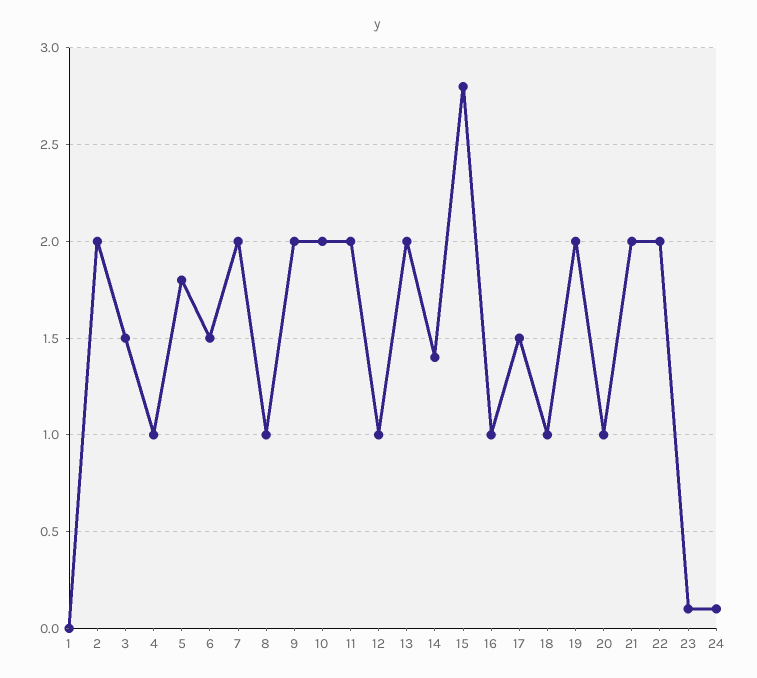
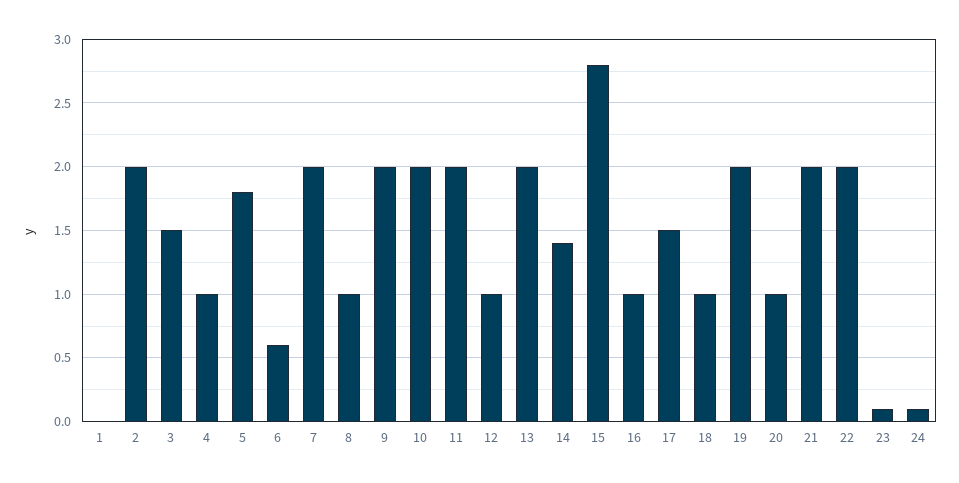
  {
    "1": 0,
    "2": 2,
    "3": 1.5,
    "4": 1,
    "5": 1.8,
-   "6": 1.5,
+   "6": 0.6,
    "7": 2,
    "8": 1,
    "9": 2,
    "10": 2,
    "11": 2,
    "12": 1,
    "13": 2,
    "14": 1.4,
    "15": 2.8,
    "16": 1,
    "17": 1.5,
    "18": 1,
    "19": 2,
    "20": 1,
    "21": 2,
    "22": 2,
    "23": 0.1,
    "24": 0.1
  }

